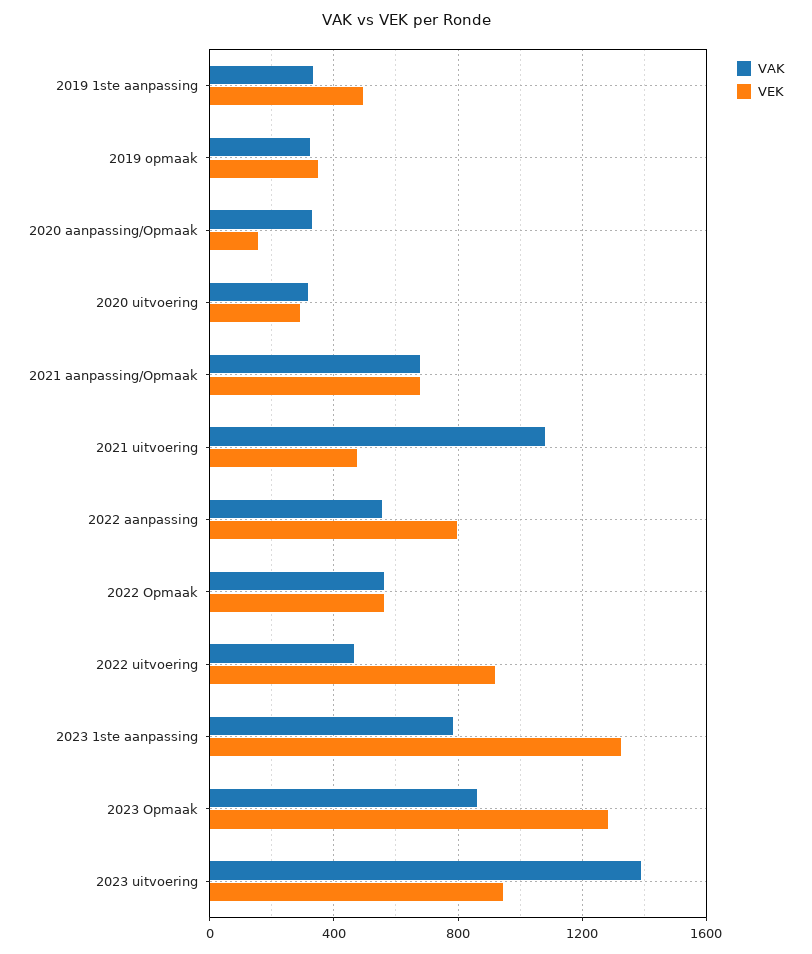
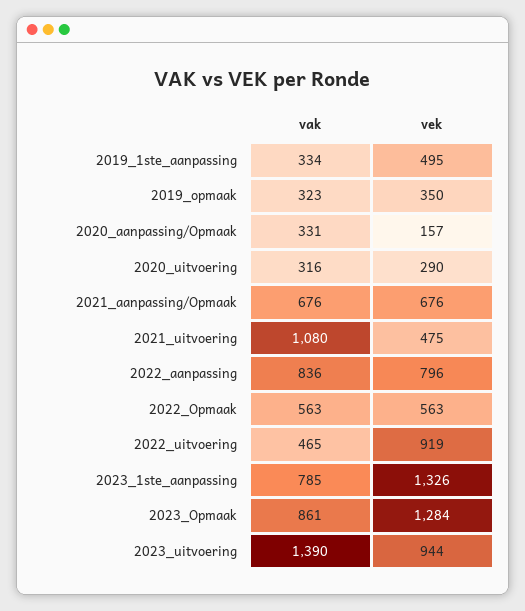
  {
    "VAK": {
      "2019 1ste aanpassing": 334,
      "2019 opmaak": 323,
      "2020 aanpassing/Opmaak": 331,
      "2020 uitvoering": 316,
      "2021 aanpassing/Opmaak": 676,
      "2021 uitvoering": 1080,
-     "2022 aanpassing": 550,
+     "2022 aanpassing": 836,
      "2022 Opmaak": 563,
      "2022 uitvoering": 465,
      "2023 1ste aanpassing": 785,
      "2023 Opmaak": 861,
      "2023 uitvoering": 1390
    },
    "VEK": {
      "2019 1ste aanpassing": 495,
      "2019 opmaak": 350,
      "2020 aanpassing/Opmaak": 157,
      "2020 uitvoering": 290,
      "2021 aanpassing/Opmaak": 676,
      "2021 uitvoering": 475,
      "2022 aanpassing": 796,
      "2022 Opmaak": 563,
      "2022 uitvoering": 919,
      "2023 1ste aanpassing": 1326,
      "2023 Opmaak": 1284,
      "2023 uitvoering": 944
    }
  }

